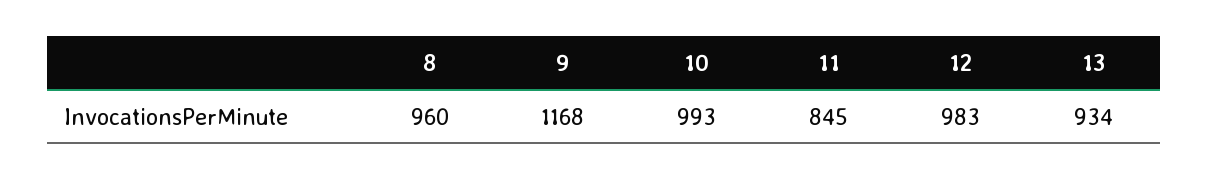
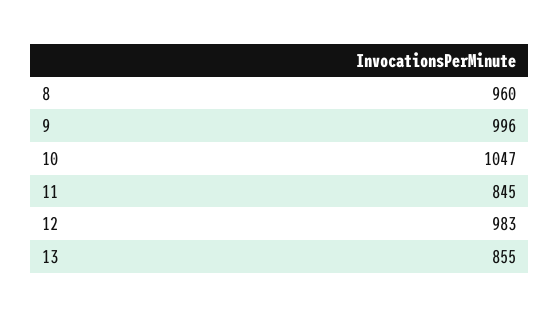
  {
    "8": 960,
-   "9": 1168,
+   "9": 996,
-   "10": 993,
+   "10": 1047,
    "11": 845,
    "12": 983,
-   "13": 934
+   "13": 855
  }

